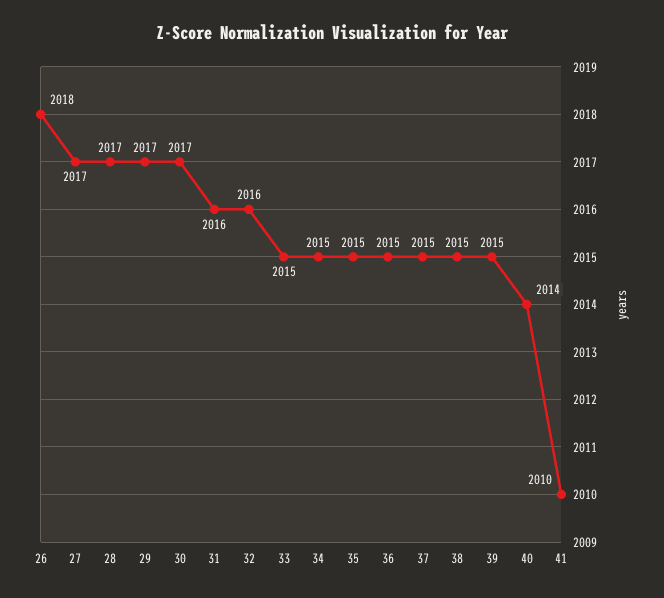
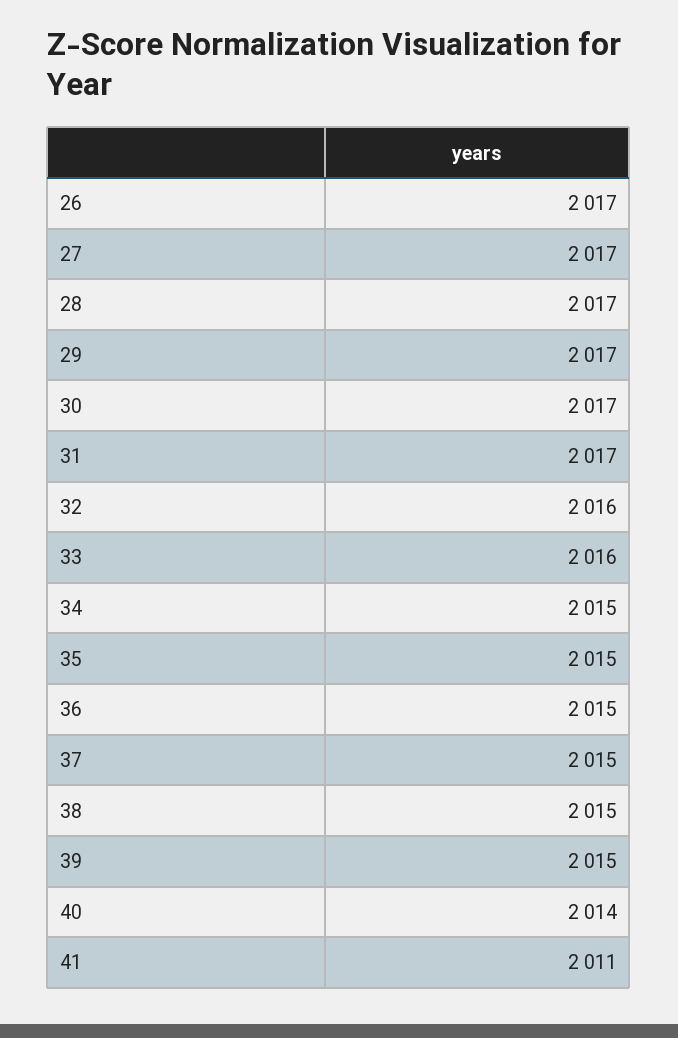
  {
-   "26": 2018,
+   "26": 2017,
    "27": 2017,
    "28": 2017,
    "29": 2017,
    "30": 2017,
-   "31": 2016,
+   "31": 2017,
    "32": 2016,
-   "33": 2015,
+   "33": 2016,
    "34": 2015,
    "35": 2015,
    "36": 2015,
    "37": 2015,
    "38": 2015,
    "39": 2015,
    "40": 2014,
-   "41": 2010
+   "41": 2011
  }

